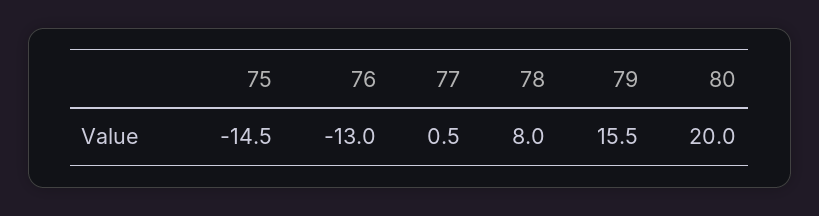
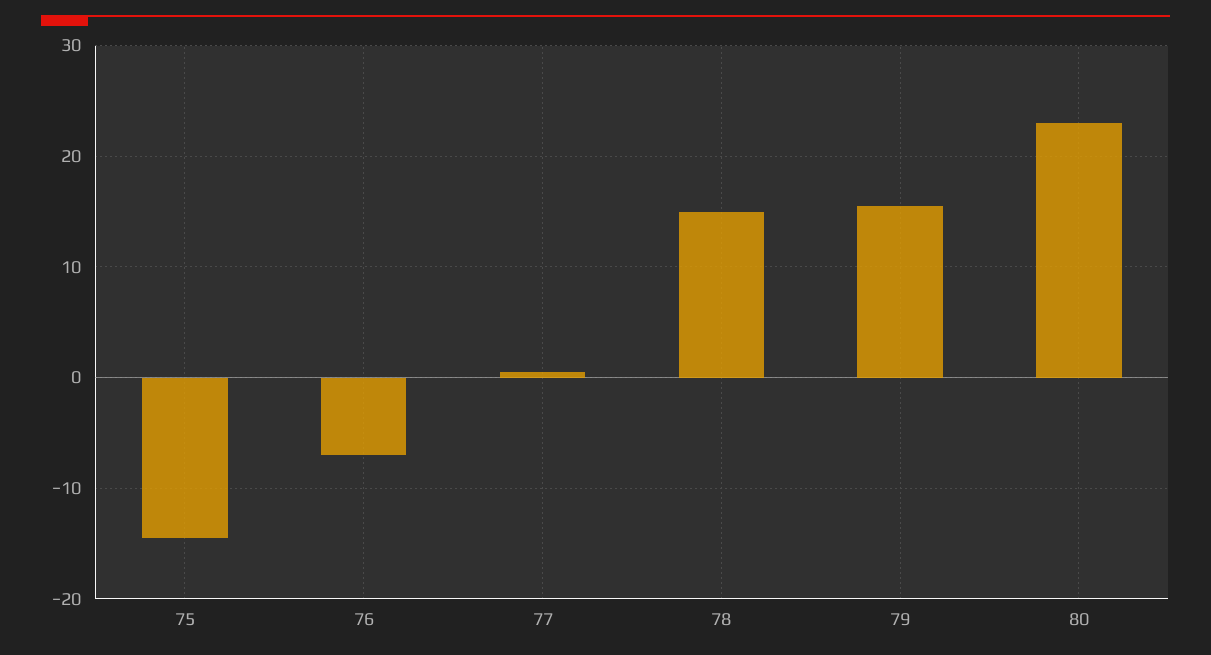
  {
    "75": -14.5,
-   "76": -13,
+   "76": -7,
    "77": 0.5,
-   "78": 8,
+   "78": 15,
    "79": 15.5,
-   "80": 20
+   "80": 23
  }

